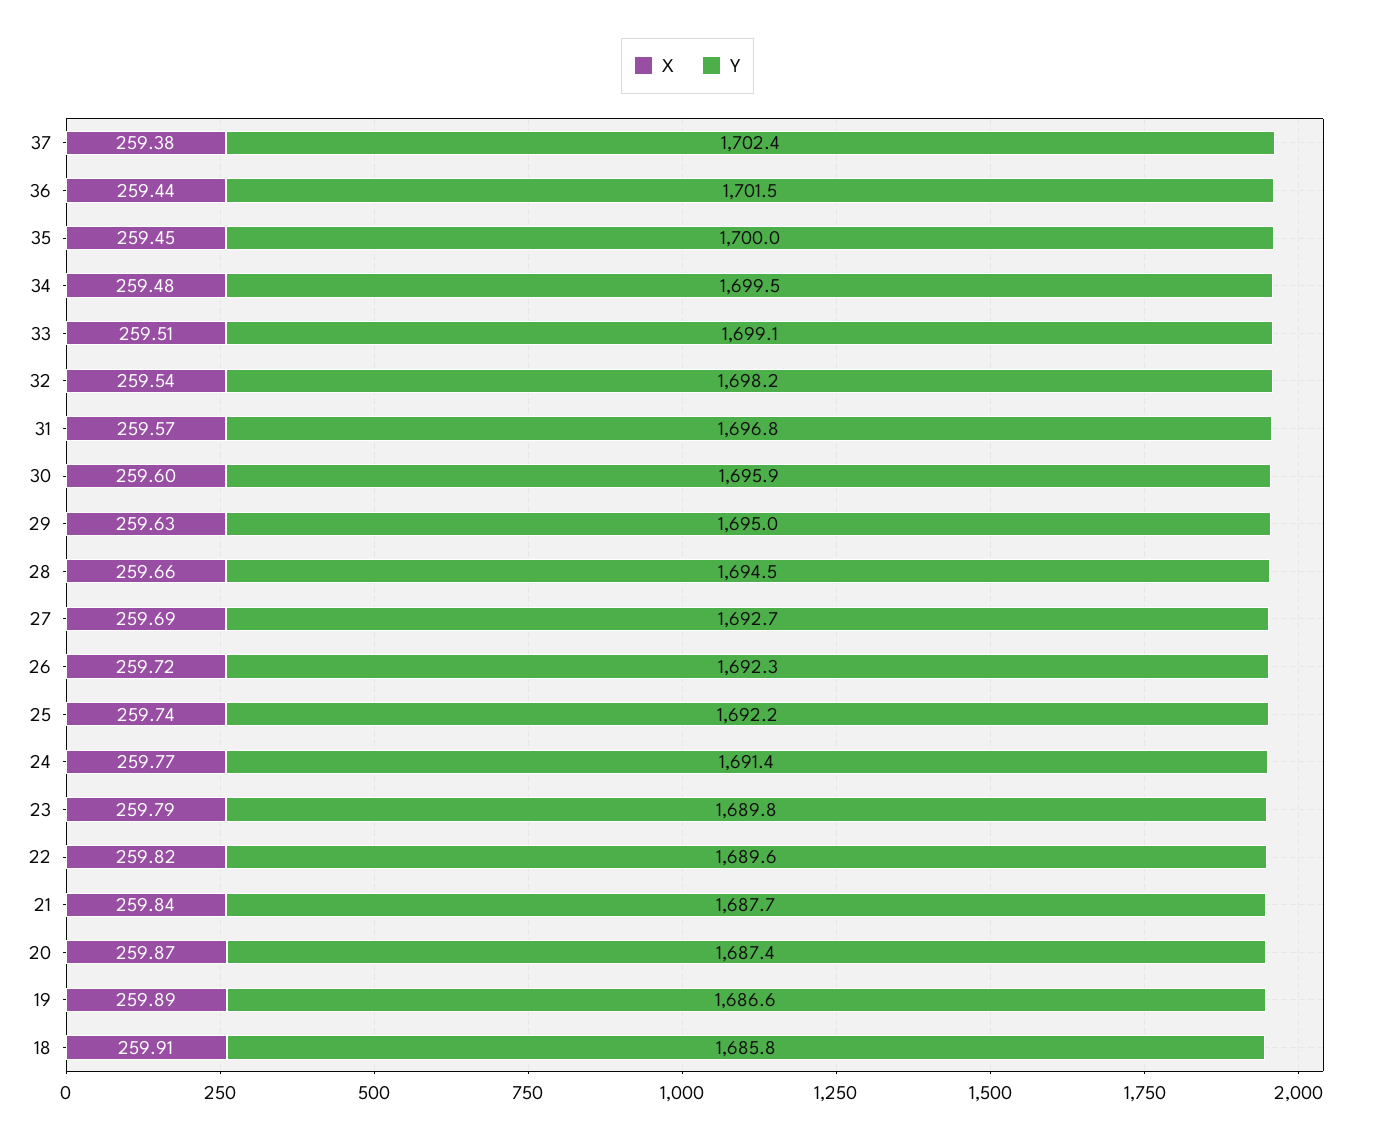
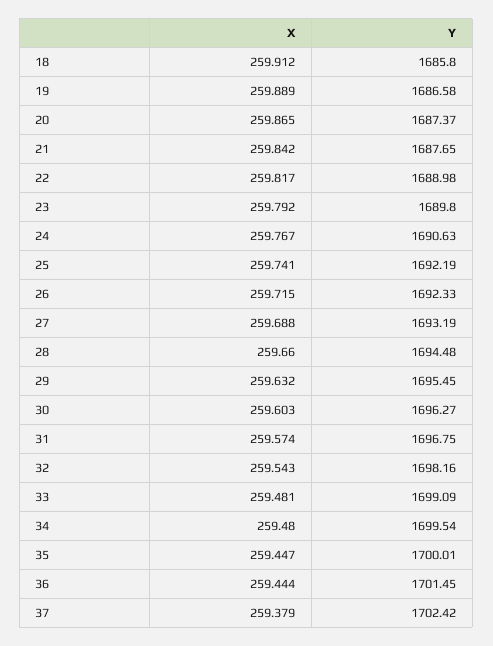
  {
    "X": {
      "37": 259.379,
      "36": 259.444,
      "35": 259.447,
      "34": 259.48,
-     "33": 259.51,
+     "33": 259.481,
      "32": 259.543,
      "31": 259.574,
      "30": 259.603,
      "29": 259.632,
      "28": 259.66,
      "27": 259.688,
      "26": 259.715,
      "25": 259.741,
      "24": 259.767,
      "23": 259.792,
      "22": 259.817,
      "21": 259.842,
      "20": 259.865,
      "19": 259.889,
      "18": 259.912
    },
    "Y": {
      "37": 1702.42,
      "36": 1701.45,
      "35": 1700.01,
      "34": 1699.54,
      "33": 1699.09,
      "32": 1698.16,
      "31": 1696.75,
-     "30": 1695.9,
+     "30": 1696.27,
-     "29": 1695,
+     "29": 1695.45,
      "28": 1694.48,
-     "27": 1692.7,
+     "27": 1693.19,
      "26": 1692.33,
      "25": 1692.19,
-     "24": 1691.4,
+     "24": 1690.63,
      "23": 1689.8,
-     "22": 1689.6,
+     "22": 1688.98,
      "21": 1687.65,
      "20": 1687.37,
      "19": 1686.58,
      "18": 1685.8
    }
  }

